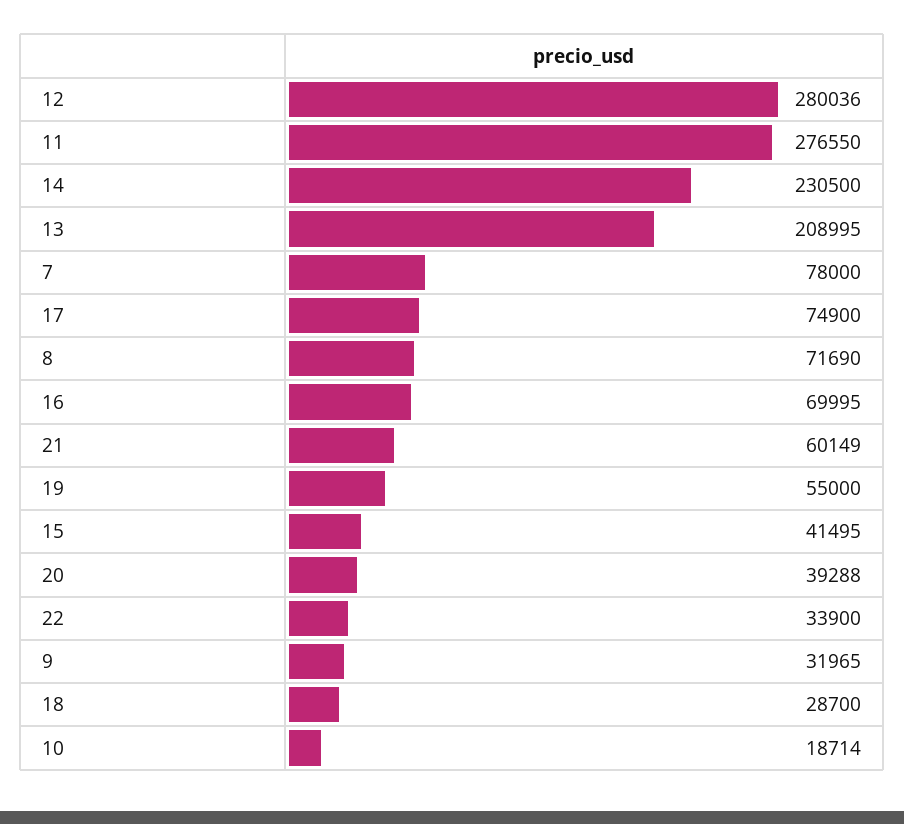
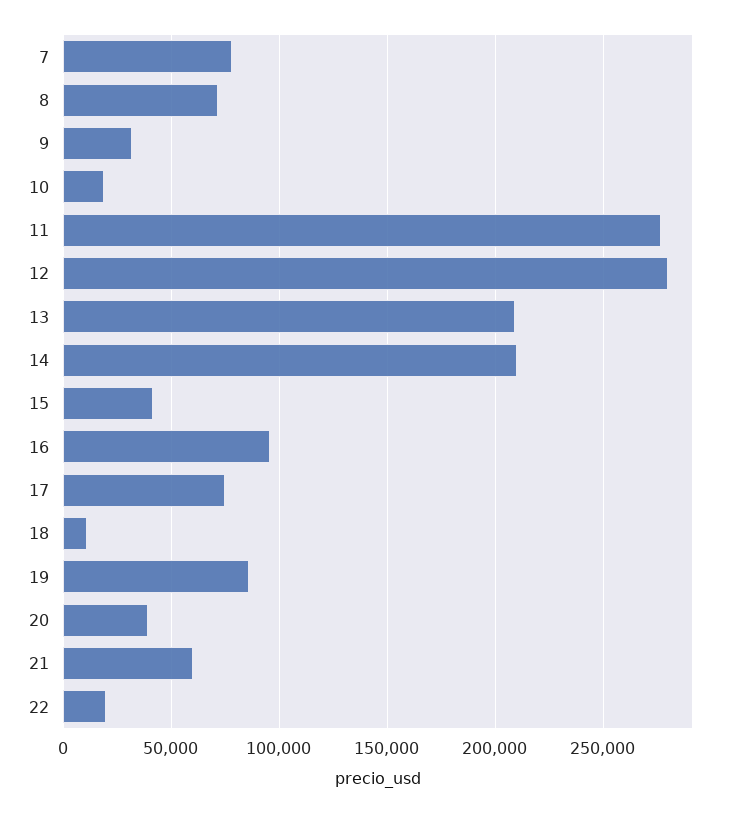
  {
    "12": 280036,
    "11": 276550,
-   "14": 230500,
+   "14": 210000,
    "13": 208995,
    "7": 78000,
    "17": 74900,
    "8": 71690,
-   "16": 69995,
+   "16": 95000,
    "21": 60149,
-   "19": 55000,
+   "19": 85000,
    "15": 41495,
    "20": 39288,
-   "22": 33900,
+   "22": 20000,
    "9": 31965,
-   "18": 28700,
+   "18": 10000,
    "10": 18714
  }

